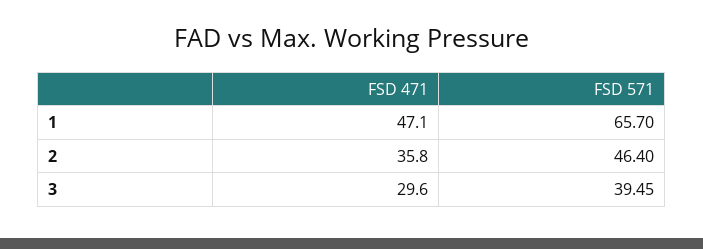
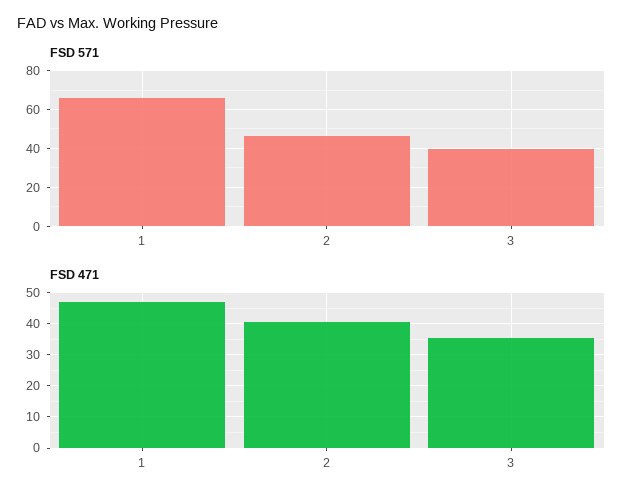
  {
    "FSD 471": {
      "1": 47.1,
-     "2": 35.8,
+     "2": 40,
-     "3": 29.6
+     "3": 36
    },
    "FSD 571": {
      "1": 65.7,
      "2": 46.4,
      "3": 39.45
    }
  }

